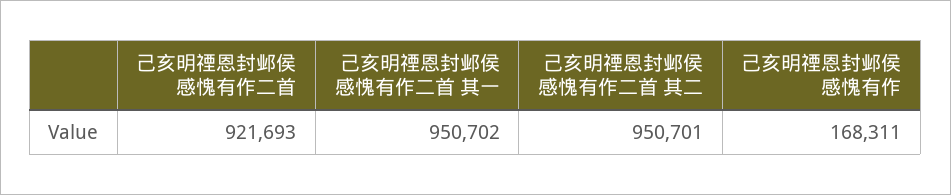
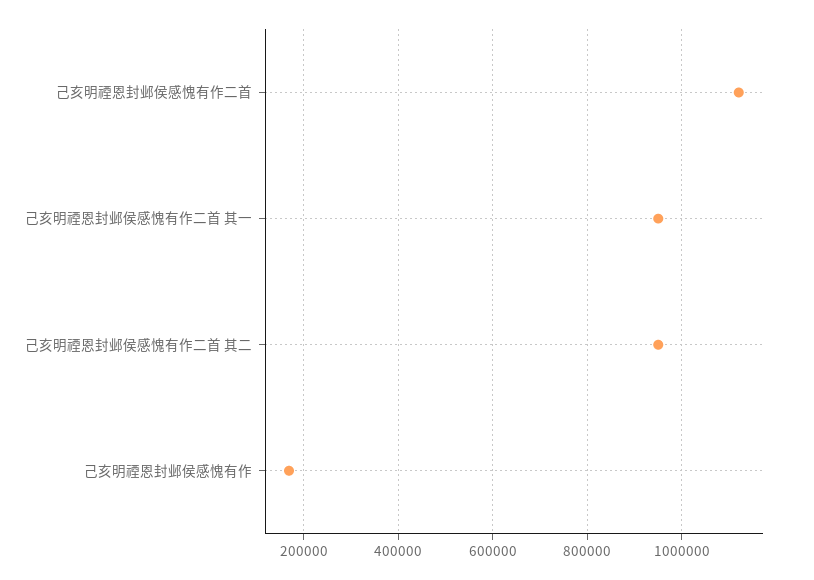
  {
-   "己亥明禋恩封邺侯感愧有作二首": 921693,
+   "己亥明禋恩封邺侯感愧有作二首": 1120000,
    "己亥明禋恩封邺侯感愧有作二首 其一": 950702,
    "己亥明禋恩封邺侯感愧有作二首 其二": 950701,
    "己亥明禋恩封邺侯感愧有作": 168311
  }

